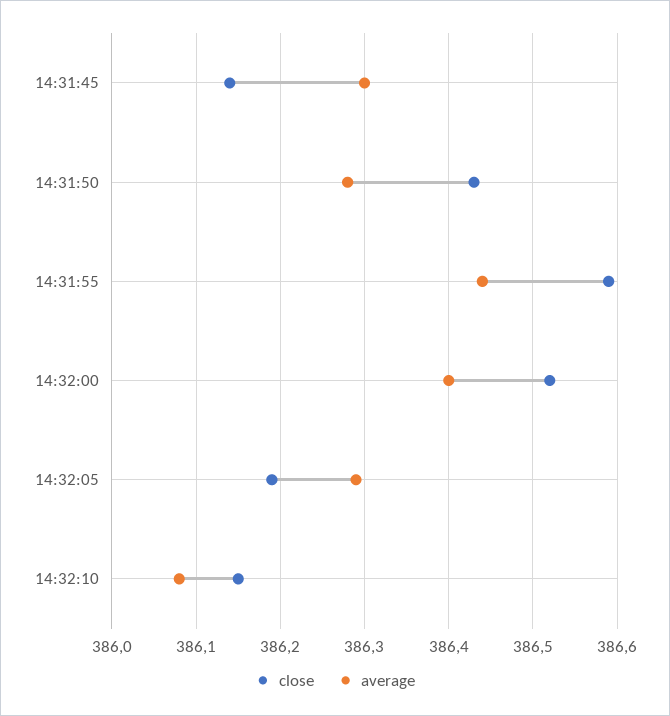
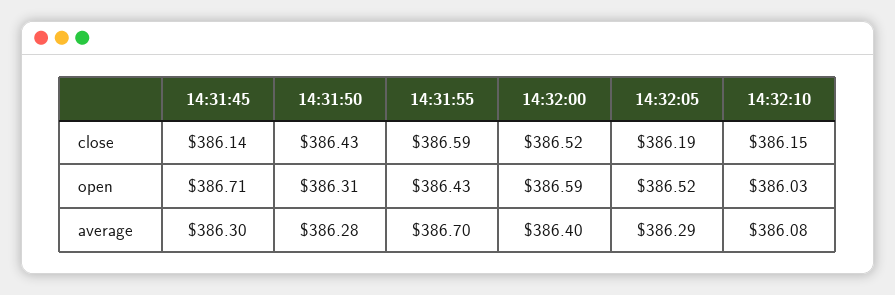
  {
    "close": {
      "14:31:45": 386.14,
      "14:31:50": 386.43,
      "14:31:55": 386.59,
      "14:32:00": 386.52,
      "14:32:05": 386.19,
      "14:32:10": 386.15
    },
    "average": {
      "14:31:45": 386.3,
      "14:31:50": 386.28,
-     "14:31:55": 386.44,
+     "14:31:55": 386.7,
      "14:32:00": 386.4,
      "14:32:05": 386.29,
      "14:32:10": 386.08
-   }
+   },
+   "open": {
+     "14:31:45": 386.71,
+     "14:31:50": 386.31,
+     "14:31:55": 386.43,
+     "14:32:00": 386.59,
+     "14:32:05": 386.52,
+     "14:32:10": 386.03
+   }
  }

